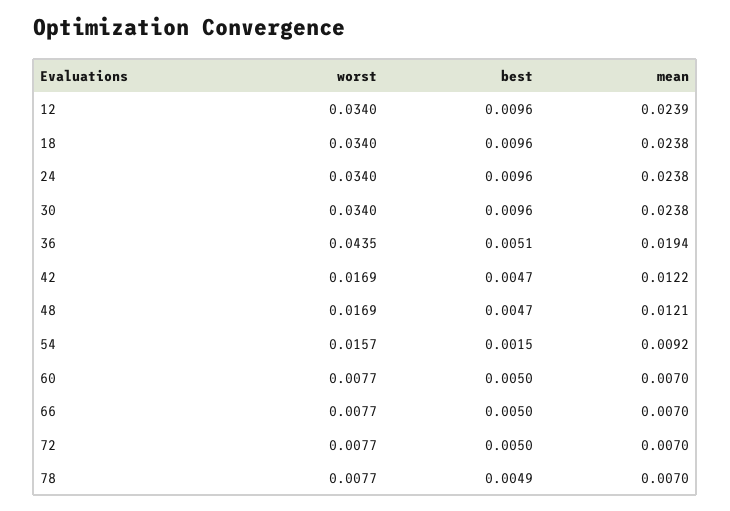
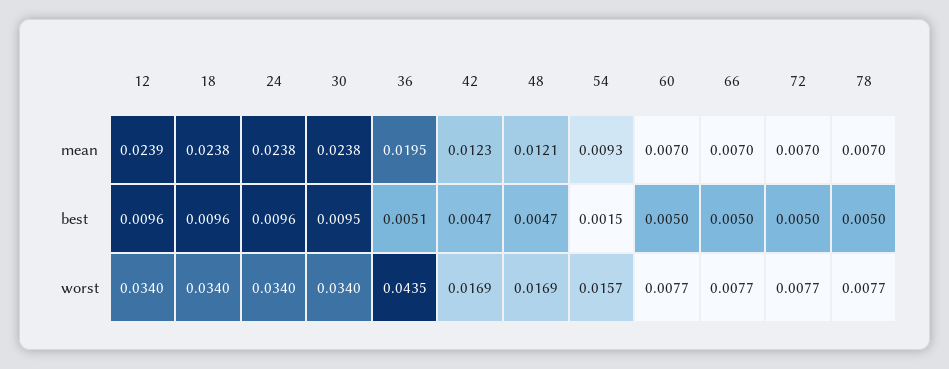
  {
    "worst": {
      "12": 0.034,
      "18": 0.034,
      "24": 0.034,
      "30": 0.034,
      "36": 0.0435,
      "42": 0.0169,
      "48": 0.0169,
      "54": 0.0157,
      "60": 0.0077,
      "66": 0.0077,
      "72": 0.0077,
      "78": 0.0077
    },
    "best": {
      "12": 0.0096,
      "18": 0.0096,
      "24": 0.0096,
-     "30": 0.0096,
+     "30": 0.0095,
      "36": 0.0051,
      "42": 0.0047,
      "48": 0.0047,
      "54": 0.0015,
      "60": 0.005,
      "66": 0.005,
      "72": 0.005,
-     "78": 0.0049
+     "78": 0.005
    },
    "mean": {
      "12": 0.0239,
      "18": 0.0238,
      "24": 0.0238,
      "30": 0.0238,
-     "36": 0.0194,
+     "36": 0.0195,
-     "42": 0.0122,
+     "42": 0.0123,
      "48": 0.0121,
-     "54": 0.0092,
+     "54": 0.0093,
      "60": 0.007,
      "66": 0.007,
      "72": 0.007,
      "78": 0.007
    }
  }

